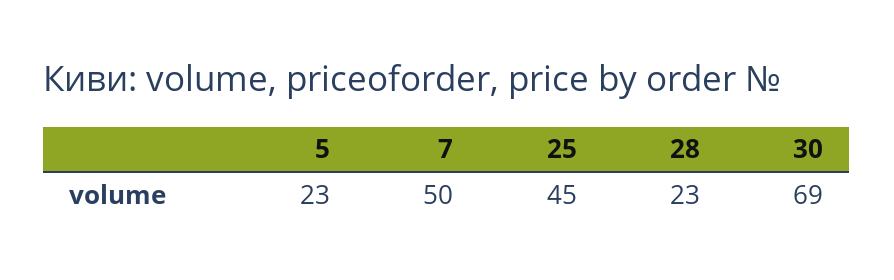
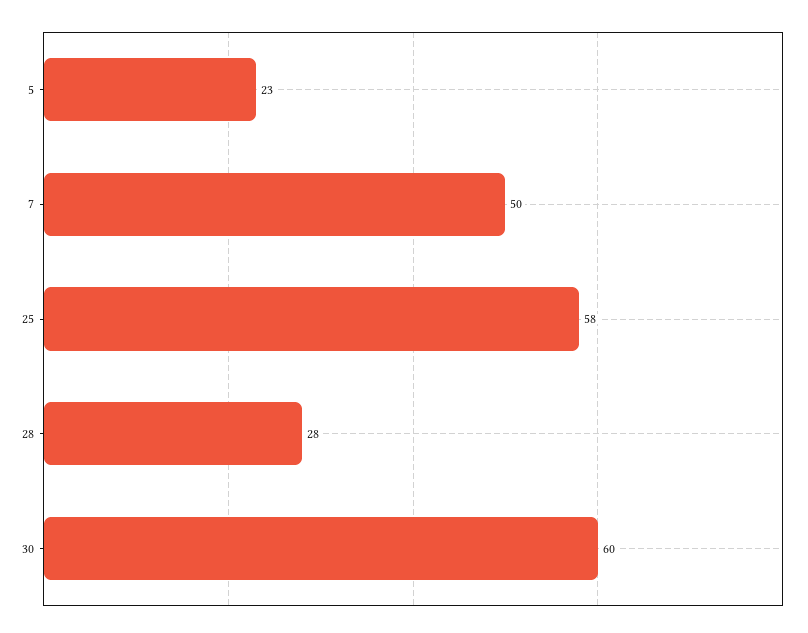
  {
    "5": 23,
    "7": 50,
-   "25": 45,
+   "25": 58,
-   "28": 23,
+   "28": 28,
-   "30": 69
+   "30": 60
  }

